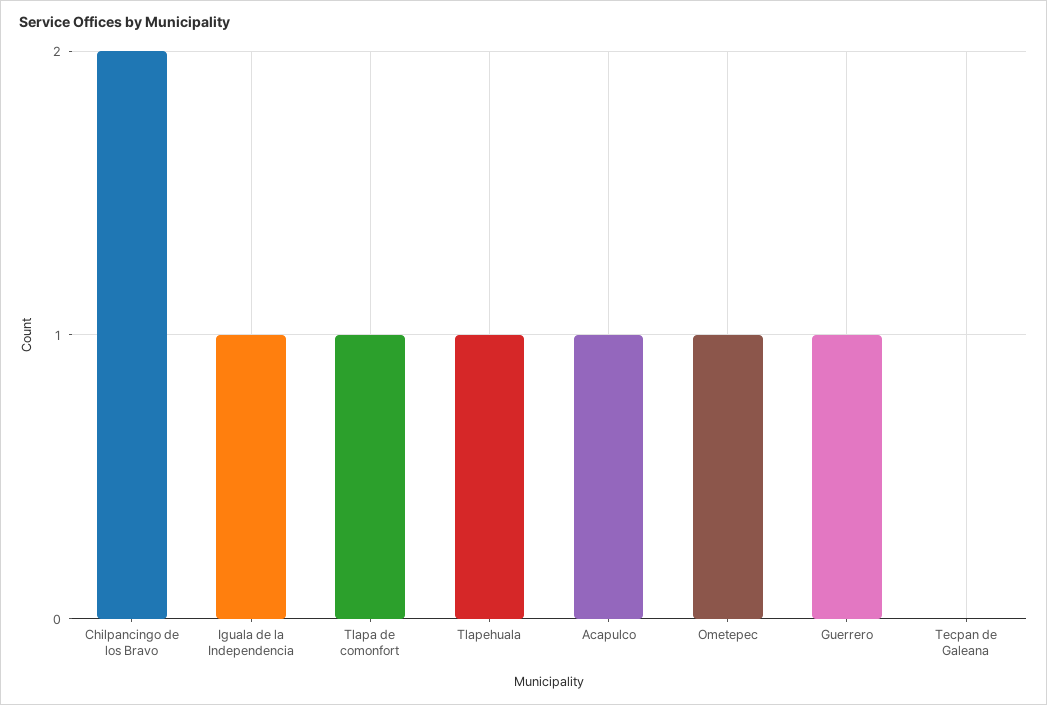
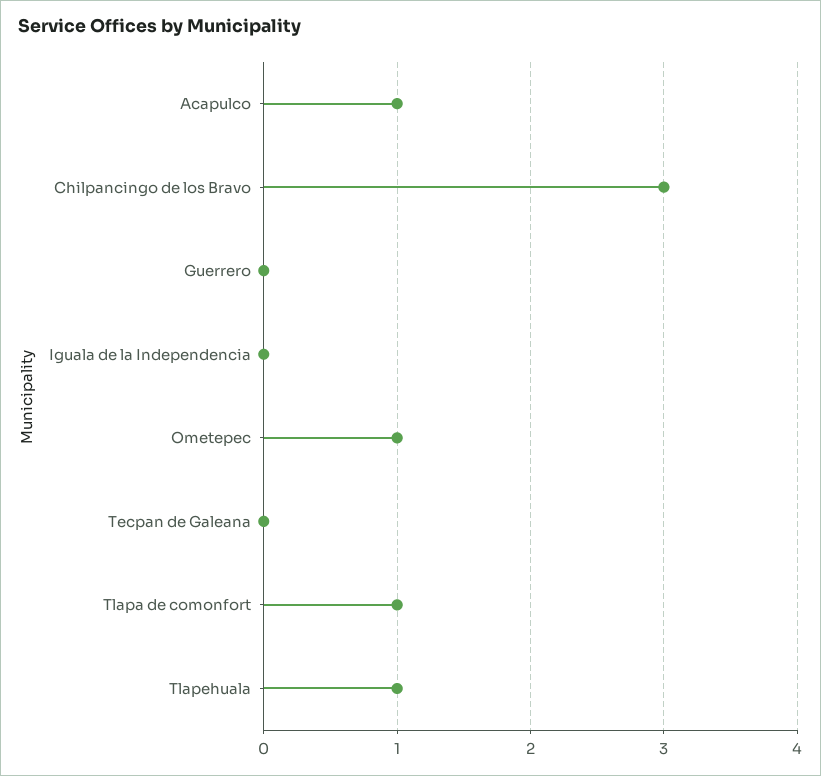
  {
-   "Chilpancingo de los Bravo": 2,
+   "Chilpancingo de los Bravo": 3,
-   "Iguala de la Independencia": 1,
+   "Iguala de la Independencia": 0,
    "Tlapa de comonfort": 1,
    "Tlapehuala": 1,
    "Acapulco": 1,
    "Ometepec": 1,
-   "Guerrero": 1,
+   "Guerrero": 0,
    "Tecpan de Galeana": 0
  }

